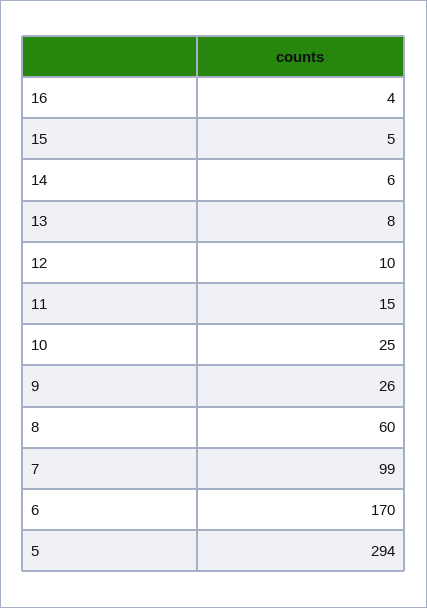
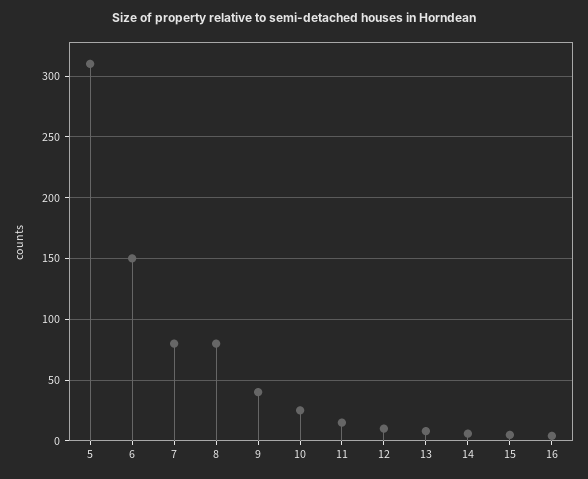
  {
    "16": 4,
    "15": 5,
    "14": 6,
    "13": 8,
    "12": 10,
    "11": 15,
    "10": 25,
-   "9": 26,
+   "9": 40,
-   "8": 60,
+   "8": 80,
-   "7": 99,
+   "7": 80,
-   "6": 170,
+   "6": 150,
-   "5": 294
+   "5": 310
  }

